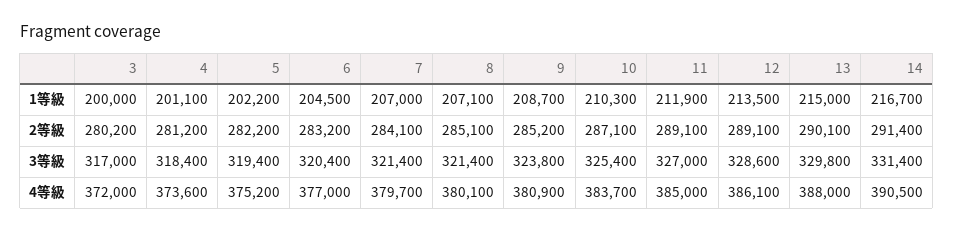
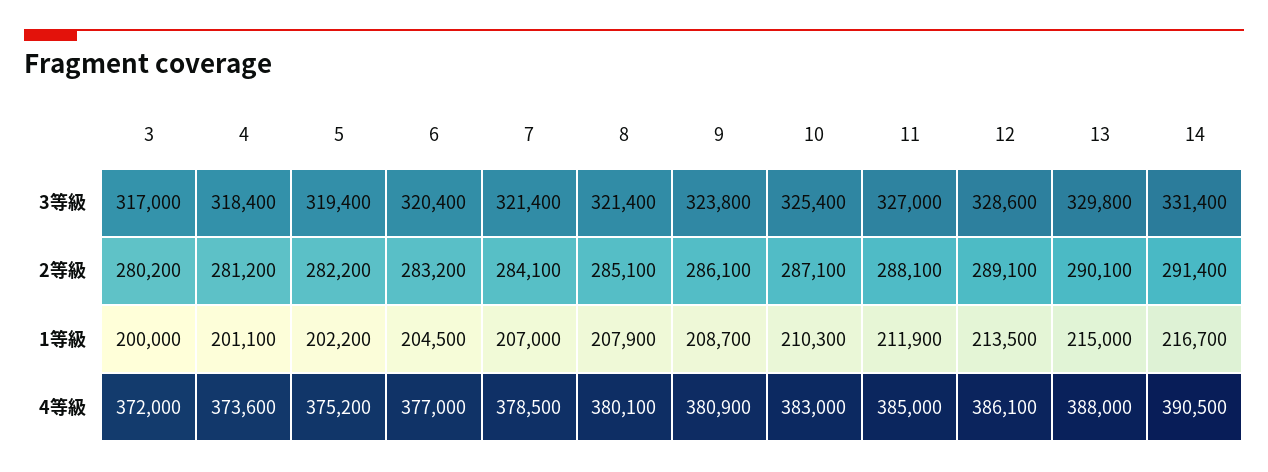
  {
    "3": {
      "1等級": 200000,
      "2等級": 280200,
      "3等級": 317000,
      "4等級": 372000
    },
    "4": {
      "1等級": 201100,
      "2等級": 281200,
      "3等級": 318400,
      "4等級": 373600
    },
    "5": {
      "1等級": 202200,
      "2等級": 282200,
      "3等級": 319400,
      "4等級": 375200
    },
    "6": {
      "1等級": 204500,
      "2等級": 283200,
      "3等級": 320400,
      "4等級": 377000
    },
    "7": {
      "1等級": 207000,
      "2等級": 284100,
      "3等級": 321400,
-     "4等級": 379700
+     "4等級": 378500
    },
    "8": {
-     "1等級": 207100,
+     "1等級": 207900,
      "2等級": 285100,
      "3等級": 321400,
      "4等級": 380100
    },
    "9": {
      "1等級": 208700,
-     "2等級": 285200,
+     "2等級": 286100,
      "3等級": 323800,
      "4等級": 380900
    },
    "10": {
      "1等級": 210300,
      "2等級": 287100,
      "3等級": 325400,
-     "4等級": 383700
+     "4等級": 383000
    },
    "11": {
      "1等級": 211900,
-     "2等級": 289100,
+     "2等級": 288100,
      "3等級": 327000,
      "4等級": 385000
    },
    "12": {
      "1等級": 213500,
      "2等級": 289100,
      "3等級": 328600,
      "4等級": 386100
    },
    "13": {
      "1等級": 215000,
      "2等級": 290100,
      "3等級": 329800,
      "4等級": 388000
    },
    "14": {
      "1等級": 216700,
      "2等級": 291400,
      "3等級": 331400,
      "4等級": 390500
    }
  }

